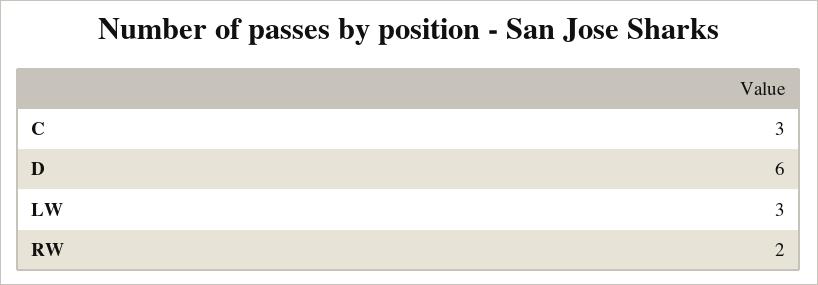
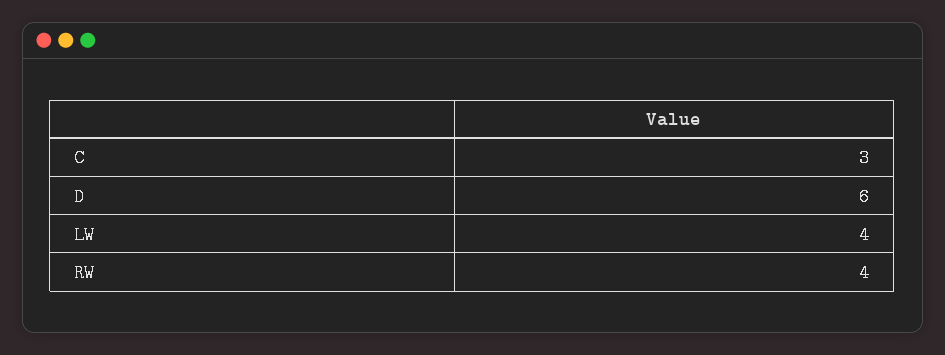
  {
    "C": 3,
    "D": 6,
-   "LW": 3,
+   "LW": 4,
-   "RW": 2
+   "RW": 4
  }

